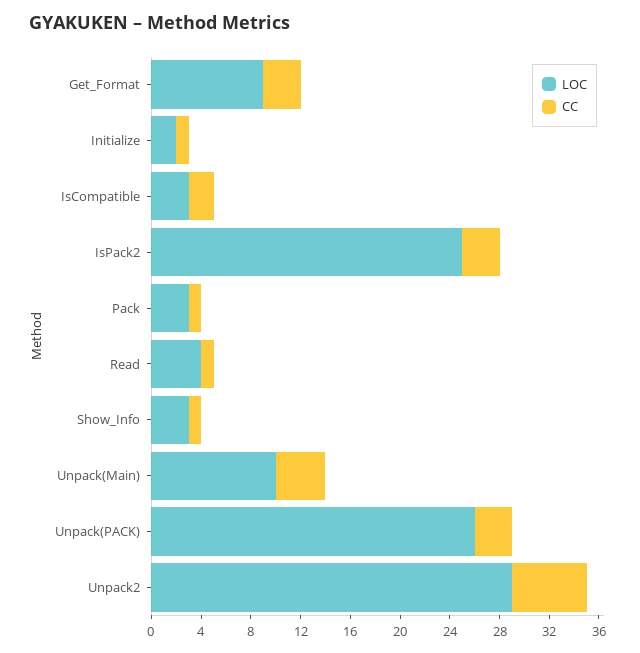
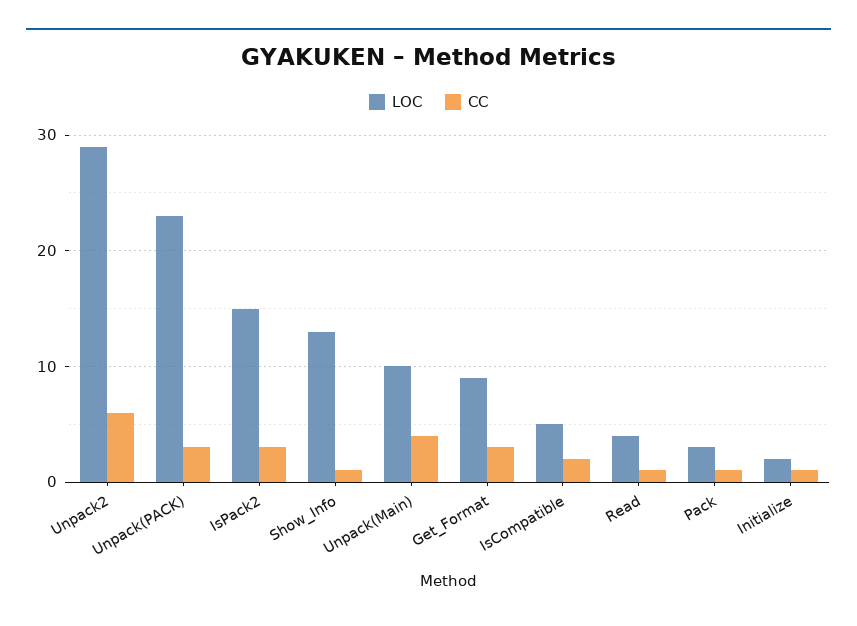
  {
    "LOC": {
      "Get_Format": 9,
      "Initialize": 2,
-     "IsCompatible": 3,
+     "IsCompatible": 5,
-     "IsPack2": 25,
+     "IsPack2": 15,
      "Pack": 3,
      "Read": 4,
-     "Show_Info": 3,
+     "Show_Info": 13,
      "Unpack(Main)": 10,
-     "Unpack(PACK)": 26,
+     "Unpack(PACK)": 23,
      "Unpack2": 29
    },
    "CC": {
      "Get_Format": 3,
      "Initialize": 1,
      "IsCompatible": 2,
      "IsPack2": 3,
      "Pack": 1,
      "Read": 1,
      "Show_Info": 1,
      "Unpack(Main)": 4,
      "Unpack(PACK)": 3,
      "Unpack2": 6
    }
  }

